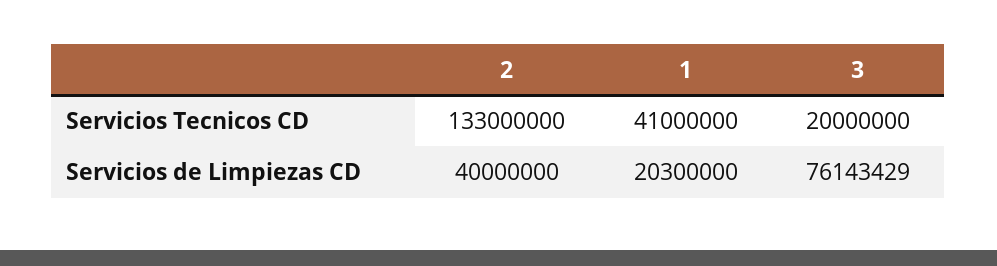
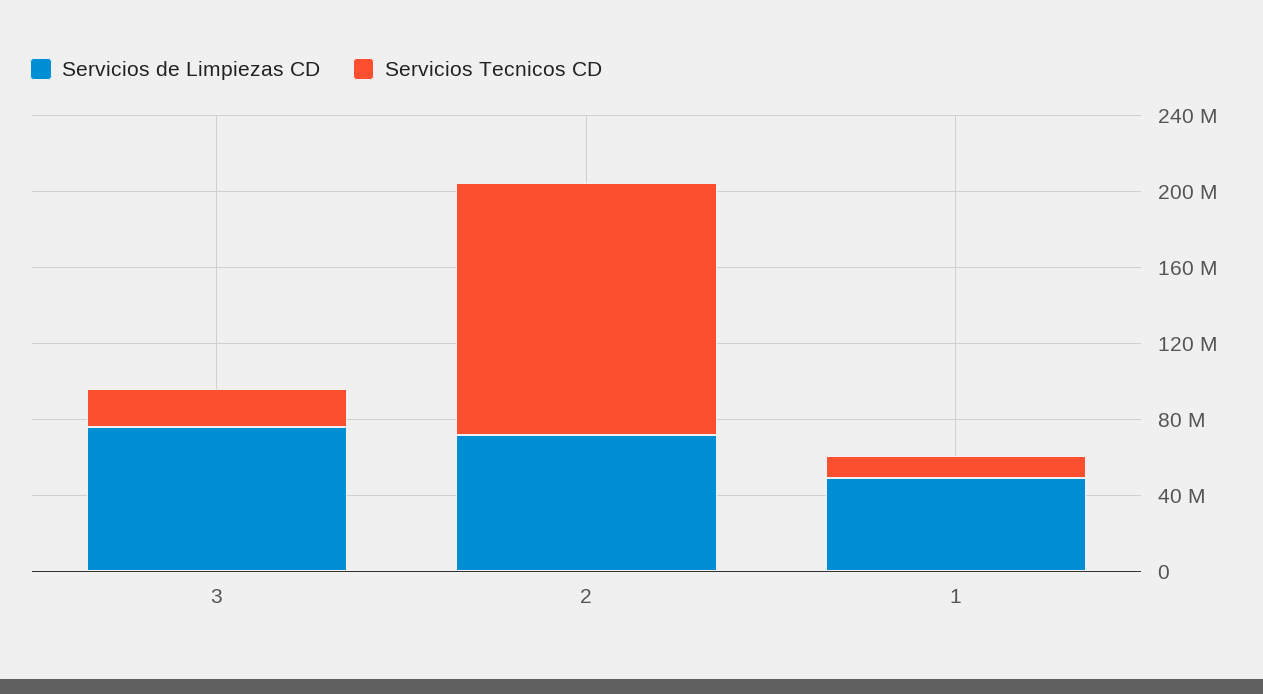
  {
    "Servicios Tecnicos CD": {
      "2": 133000000,
-     "1": 41000000,
+     "1": 10000000,
      "3": 20000000
    },
    "Servicios de Limpiezas CD": {
-     "2": 40000000,
+     "2": 70000000,
-     "1": 20300000,
+     "1": 50000000,
      "3": 76143429
    }
  }

